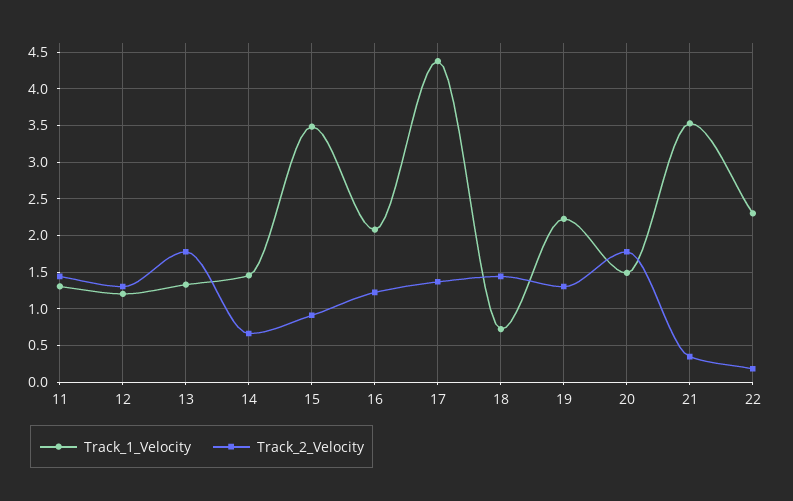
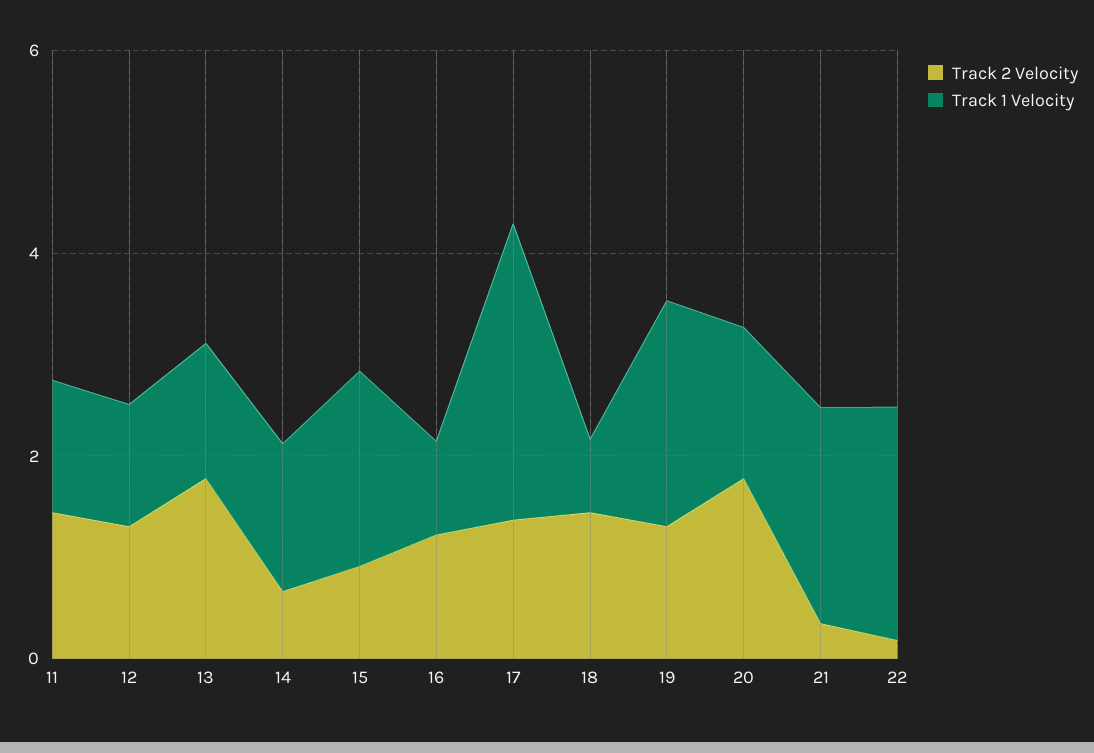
  {
    "Track_1_Velocity": {
      "11": 1.3,
      "12": 1.2,
      "13": 1.3,
      "14": 1.5,
-     "15": 3.5,
+     "15": 2,
-     "16": 2.1,
+     "16": 1,
-     "17": 4.4,
+     "17": 3,
      "18": 0.7,
      "19": 2.2,
      "20": 1.5,
-     "21": 3.5,
+     "21": 2,
      "22": 2.3
    },
    "Track_2_Velocity": {
      "11": 1.4,
      "12": 1.3,
      "13": 1.8,
      "14": 0.7,
      "15": 0.9,
      "16": 1.2,
      "17": 1.4,
      "18": 1.4,
      "19": 1.3,
      "20": 1.8,
      "21": 0.3,
      "22": 0.2
    }
  }

